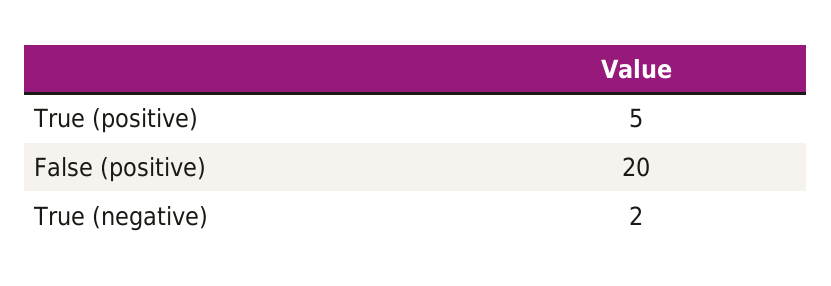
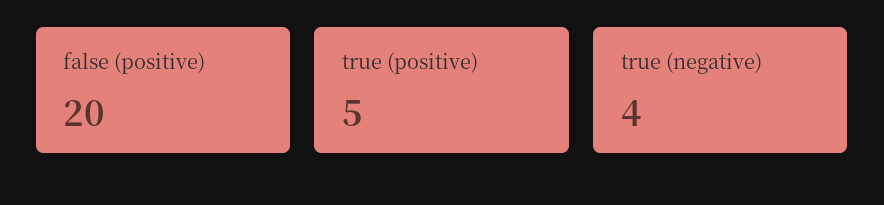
  {
    "True (positive)": 5,
    "False (positive)": 20,
-   "True (negative)": 2
+   "True (negative)": 4
  }

